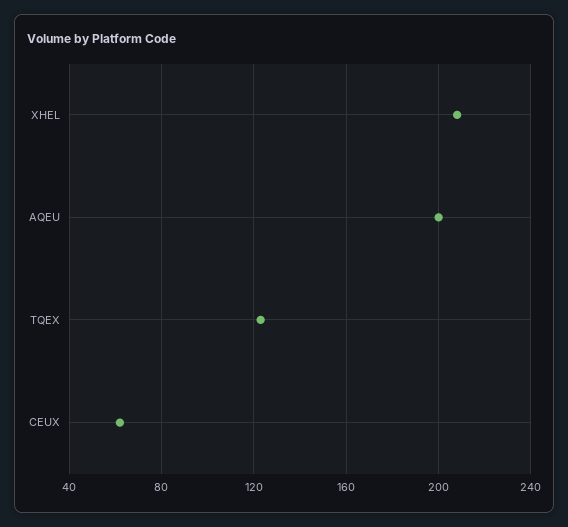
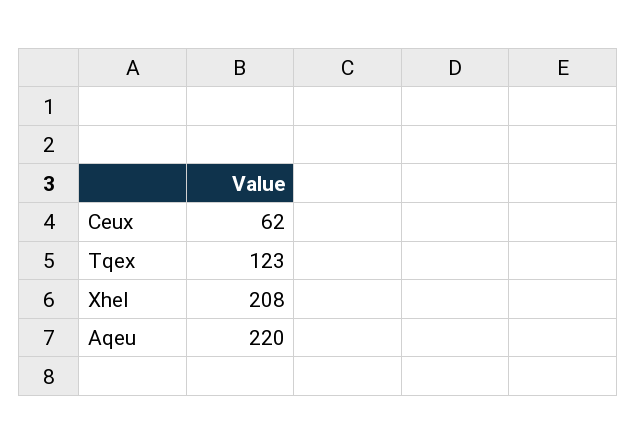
  {
    "XHEL": 208,
-   "AQEU": 200,
+   "AQEU": 220,
    "TQEX": 123,
    "CEUX": 62
  }

